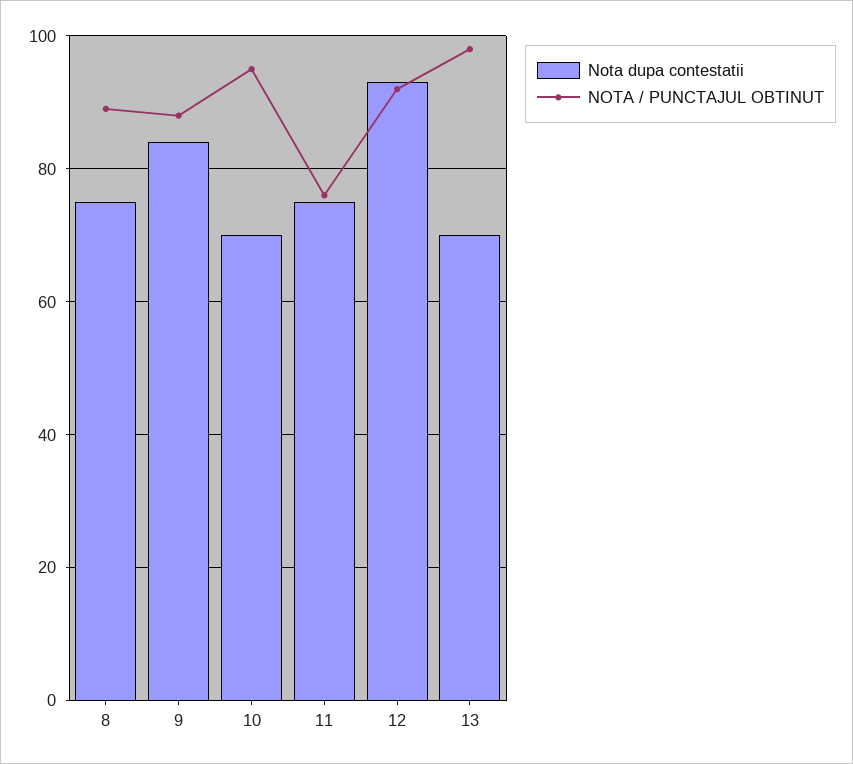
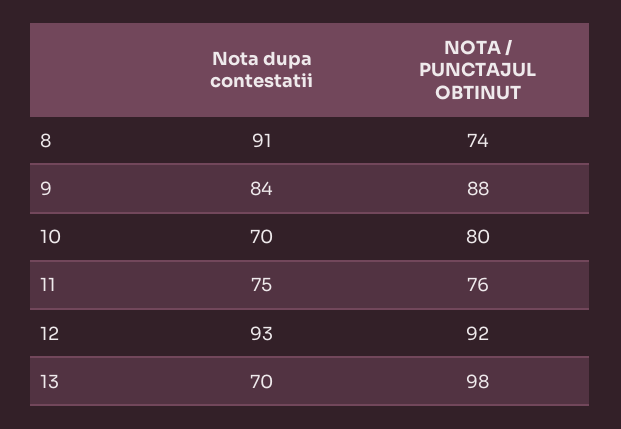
  {
    "Nota dupa contestatii": {
-     "8": 75,
+     "8": 91,
      "9": 84,
      "10": 70,
      "11": 75,
      "12": 93,
      "13": 70
    },
    "NOTA / PUNCTAJUL OBTINUT": {
-     "8": 90,
+     "8": 74,
      "9": 88,
-     "10": 95,
+     "10": 80,
      "11": 76,
      "12": 92,
      "13": 98
    }
  }

